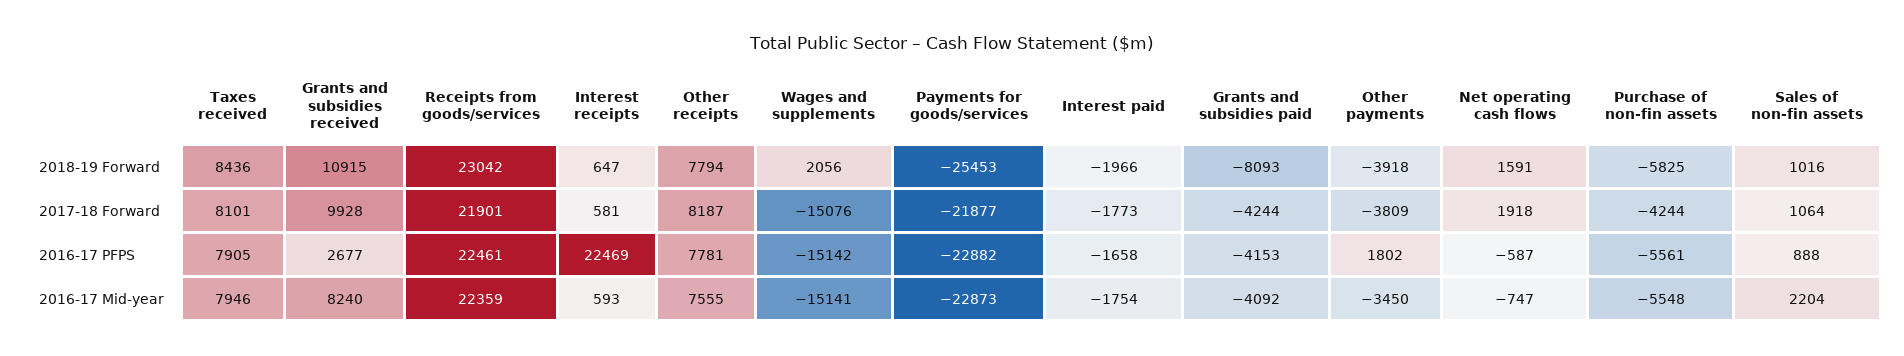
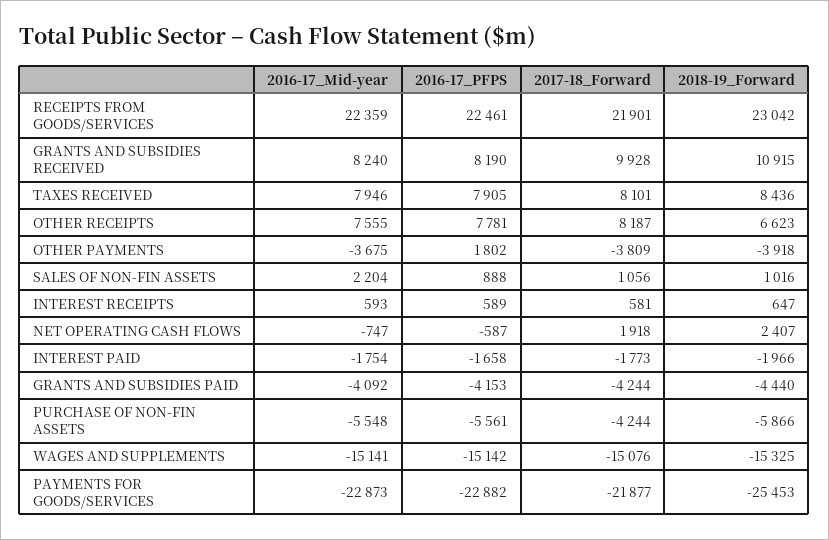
  {
    "Taxes received": {
      "2018-19 Forward": 8436,
      "2017-18 Forward": 8101,
      "2016-17 PFPS": 7905,
      "2016-17 Mid-year": 7946
    },
    "Grants and subsidies received": {
      "2018-19 Forward": 10915,
      "2017-18 Forward": 9928,
-     "2016-17 PFPS": 2677,
+     "2016-17 PFPS": 8190,
      "2016-17 Mid-year": 8240
    },
    "Receipts from goods/services": {
      "2018-19 Forward": 23042,
      "2017-18 Forward": 21901,
      "2016-17 PFPS": 22461,
      "2016-17 Mid-year": 22359
    },
    "Interest receipts": {
      "2018-19 Forward": 647,
      "2017-18 Forward": 581,
-     "2016-17 PFPS": 22469,
+     "2016-17 PFPS": 589,
      "2016-17 Mid-year": 593
    },
    "Other receipts": {
-     "2018-19 Forward": 7794,
+     "2018-19 Forward": 6623,
      "2017-18 Forward": 8187,
      "2016-17 PFPS": 7781,
      "2016-17 Mid-year": 7555
    },
    "Wages and supplements": {
-     "2018-19 Forward": 2056,
+     "2018-19 Forward": -15325,
      "2017-18 Forward": -15076,
      "2016-17 PFPS": -15142,
      "2016-17 Mid-year": -15141
    },
    "Payments for goods/services": {
      "2018-19 Forward": -25453,
      "2017-18 Forward": -21877,
      "2016-17 PFPS": -22882,
      "2016-17 Mid-year": -22873
    },
    "Interest paid": {
      "2018-19 Forward": -1966,
      "2017-18 Forward": -1773,
      "2016-17 PFPS": -1658,
      "2016-17 Mid-year": -1754
    },
    "Grants and subsidies paid": {
-     "2018-19 Forward": -8093,
+     "2018-19 Forward": -4440,
      "2017-18 Forward": -4244,
      "2016-17 PFPS": -4153,
      "2016-17 Mid-year": -4092
    },
    "Other payments": {
      "2018-19 Forward": -3918,
      "2017-18 Forward": -3809,
      "2016-17 PFPS": 1802,
-     "2016-17 Mid-year": -3450
+     "2016-17 Mid-year": -3675
    },
    "Net operating cash flows": {
-     "2018-19 Forward": 1591,
+     "2018-19 Forward": 2407,
      "2017-18 Forward": 1918,
      "2016-17 PFPS": -587,
      "2016-17 Mid-year": -747
    },
    "Purchase of non-fin assets": {
-     "2018-19 Forward": -5825,
+     "2018-19 Forward": -5866,
      "2017-18 Forward": -4244,
      "2016-17 PFPS": -5561,
      "2016-17 Mid-year": -5548
    },
    "Sales of non-fin assets": {
      "2018-19 Forward": 1016,
-     "2017-18 Forward": 1064,
+     "2017-18 Forward": 1056,
      "2016-17 PFPS": 888,
      "2016-17 Mid-year": 2204
    }
  }

